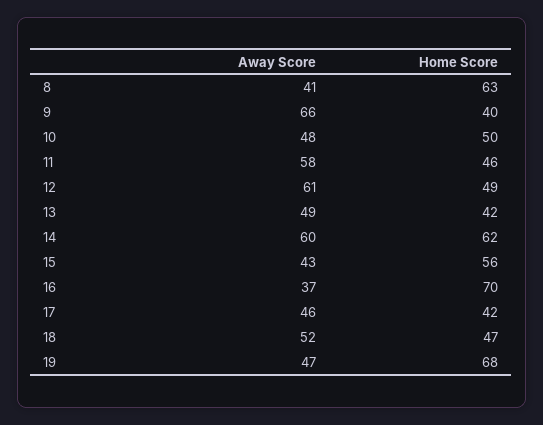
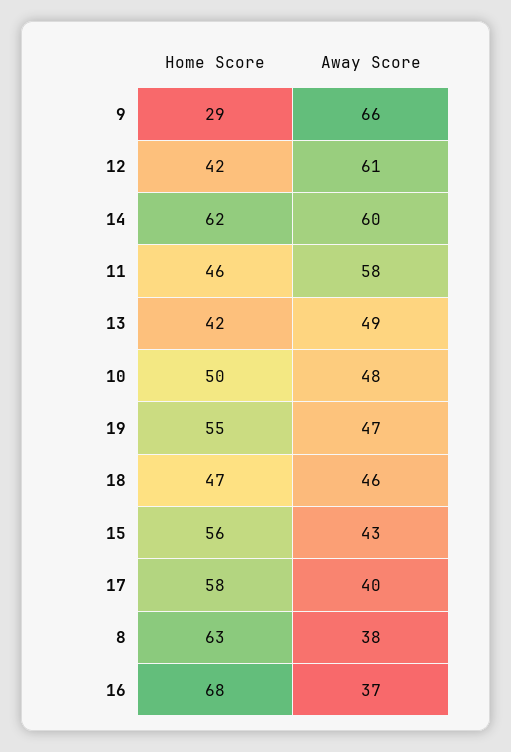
  {
    "Away Score": {
-     "8": 41,
+     "8": 38,
      "9": 66,
      "10": 48,
      "11": 58,
      "12": 61,
      "13": 49,
      "14": 60,
      "15": 43,
      "16": 37,
-     "17": 46,
+     "17": 40,
-     "18": 52,
+     "18": 46,
      "19": 47
    },
    "Home Score": {
      "8": 63,
-     "9": 40,
+     "9": 29,
      "10": 50,
      "11": 46,
-     "12": 49,
+     "12": 42,
      "13": 42,
      "14": 62,
      "15": 56,
-     "16": 70,
+     "16": 68,
-     "17": 42,
+     "17": 58,
      "18": 47,
-     "19": 68
+     "19": 55
    }
  }

